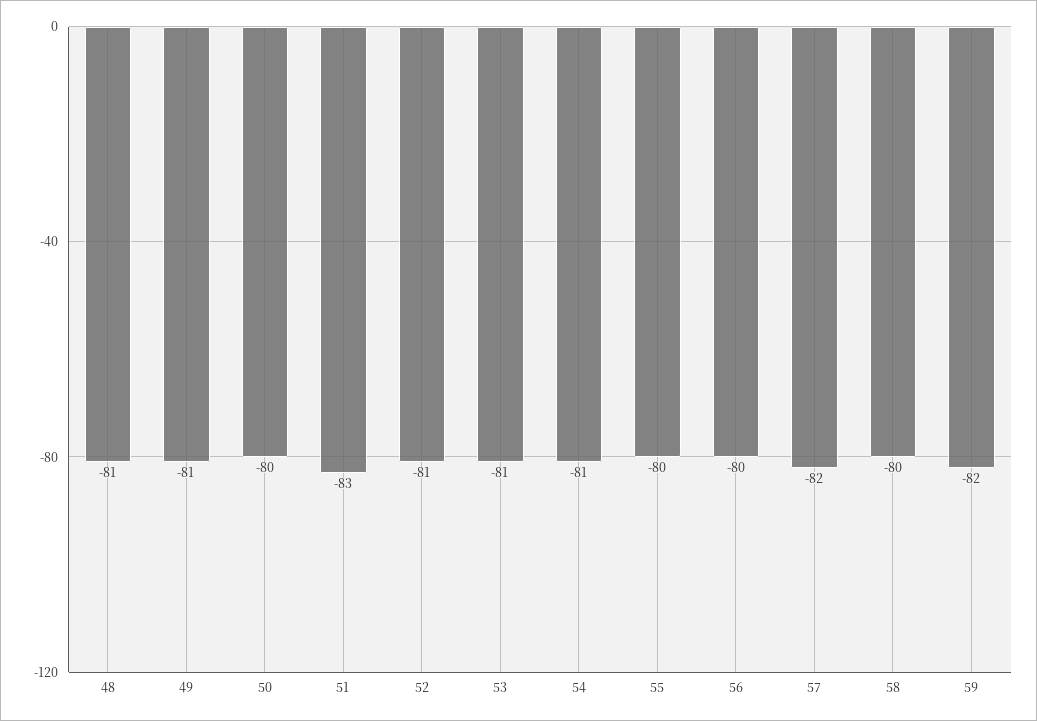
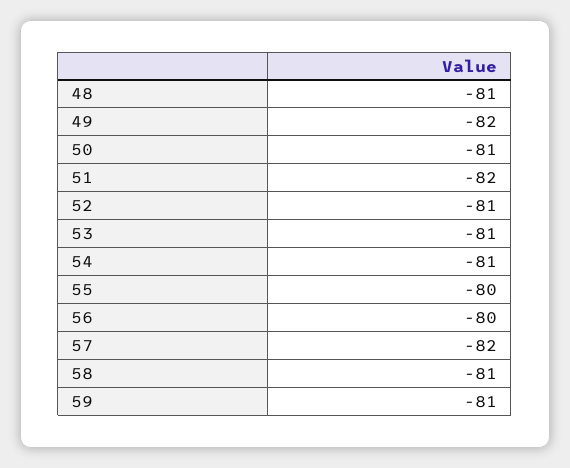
  {
    "48": -81,
-   "49": -81,
+   "49": -82,
-   "50": -80,
+   "50": -81,
-   "51": -83,
+   "51": -82,
    "52": -81,
    "53": -81,
    "54": -81,
    "55": -80,
    "56": -80,
    "57": -82,
-   "58": -80,
+   "58": -81,
-   "59": -82
+   "59": -81
  }

